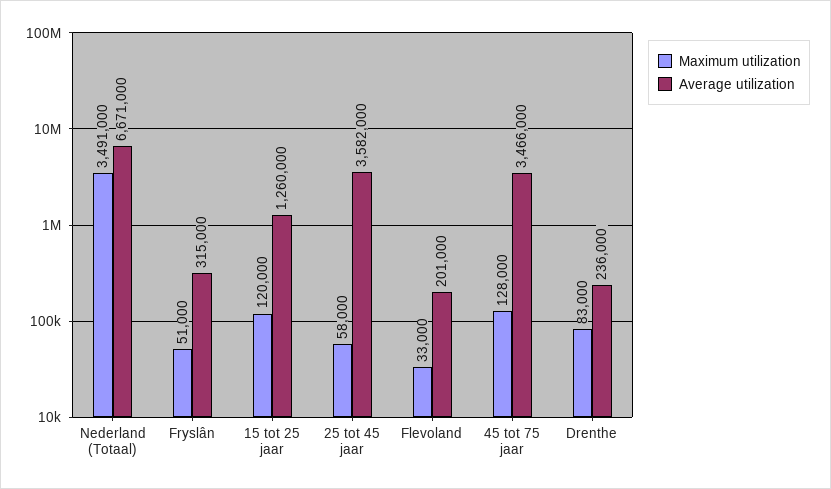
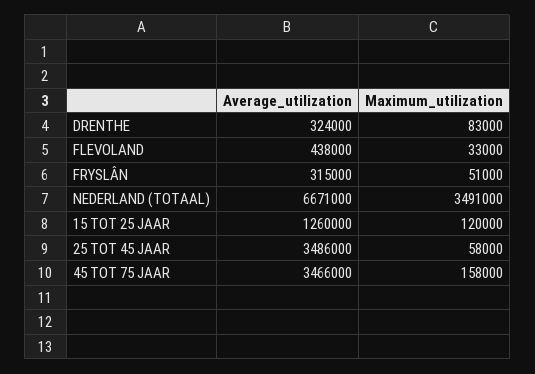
  {
    "Maximum utilization": {
      "Nederland (Totaal)": 3491000,
      "Fryslân": 51000,
      "15 tot 25 jaar": 120000,
      "25 tot 45 jaar": 58000,
      "Flevoland": 33000,
-     "45 tot 75 jaar": 128000,
+     "45 tot 75 jaar": 158000,
      "Drenthe": 83000
    },
    "Average utilization": {
      "Nederland (Totaal)": 6671000,
      "Fryslân": 315000,
      "15 tot 25 jaar": 1260000,
-     "25 tot 45 jaar": 3582000,
+     "25 tot 45 jaar": 3486000,
-     "Flevoland": 201000,
+     "Flevoland": 438000,
      "45 tot 75 jaar": 3466000,
-     "Drenthe": 236000
+     "Drenthe": 324000
    }
  }

